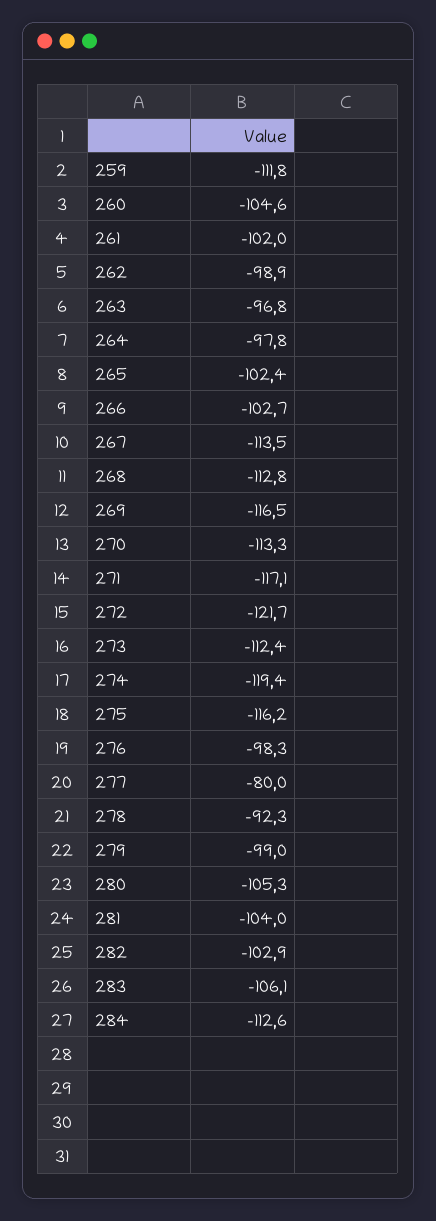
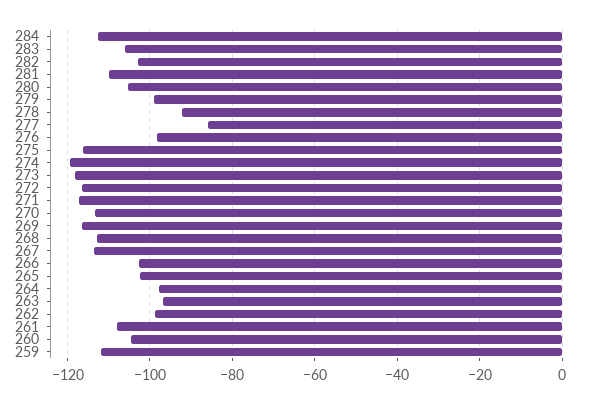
  {
    "259": -111.8,
    "260": -104.6,
-   "261": -102,
+   "261": -108,
    "262": -98.9,
    "263": -96.8,
    "264": -97.8,
    "265": -102.4,
    "266": -102.7,
    "267": -113.5,
    "268": -112.8,
    "269": -116.5,
    "270": -113.3,
    "271": -117.1,
-   "272": -121.7,
+   "272": -116,
-   "273": -112.4,
+   "273": -118,
    "274": -119.4,
    "275": -116.2,
    "276": -98.3,
-   "277": -80,
+   "277": -86,
    "278": -92.3,
    "279": -99,
    "280": -105.3,
-   "281": -104,
+   "281": -110,
    "282": -102.9,
    "283": -106.1,
    "284": -112.6
  }

